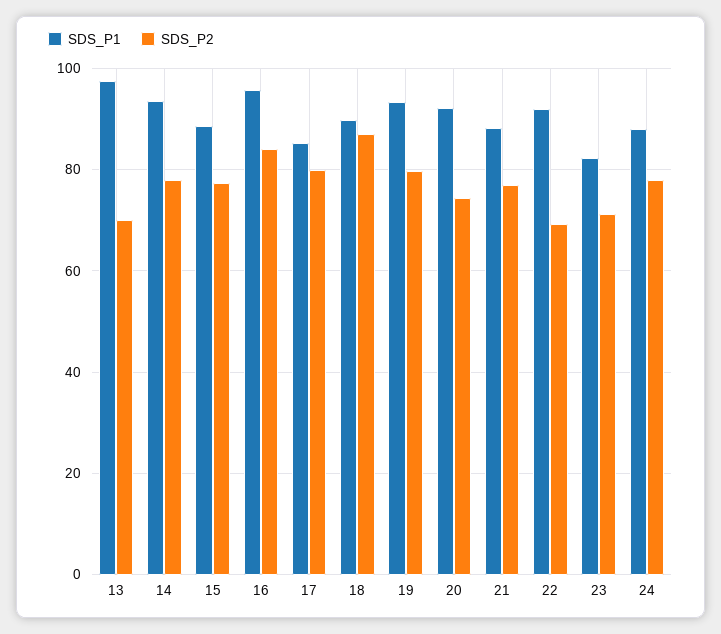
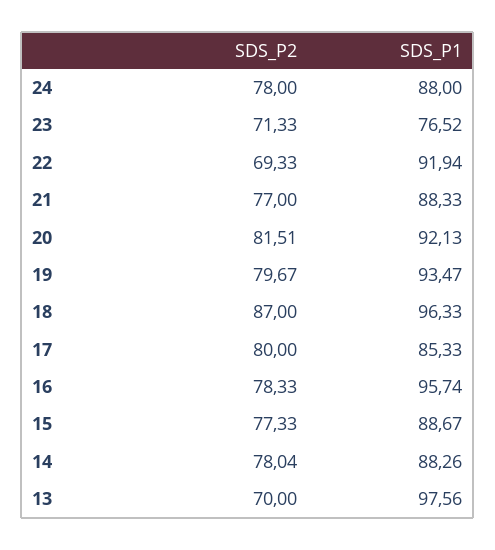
  {
    "SDS_P1": {
      "13": 97.56,
-     "14": 94,
+     "14": 88.26,
      "15": 88.67,
      "16": 95.74,
      "17": 85.33,
-     "18": 90,
+     "18": 96.33,
      "19": 93.47,
      "20": 92.13,
      "21": 88.33,
      "22": 91.94,
-     "23": 82,
+     "23": 76.52,
      "24": 88
    },
    "SDS_P2": {
      "13": 70,
      "14": 78.04,
      "15": 77.33,
-     "16": 84,
+     "16": 78.33,
      "17": 80,
      "18": 87,
      "19": 79.67,
-     "20": 74,
+     "20": 81.51,
      "21": 77,
      "22": 69.33,
      "23": 71.33,
      "24": 78
    }
  }

